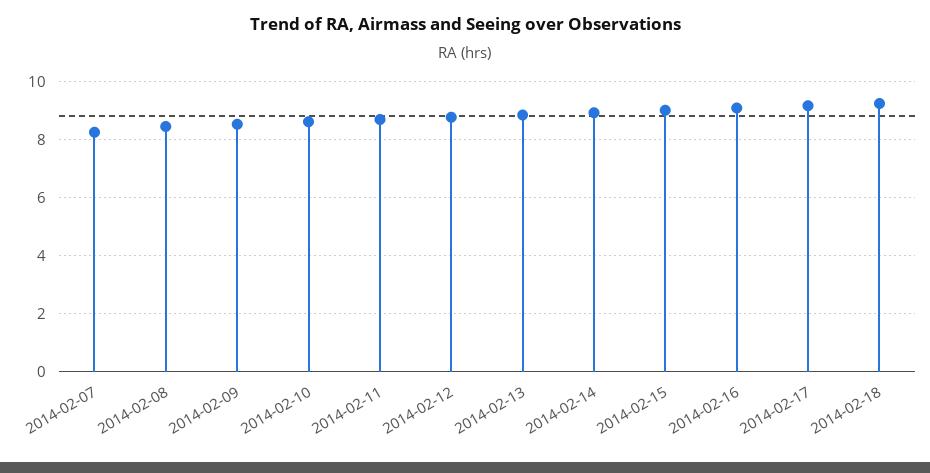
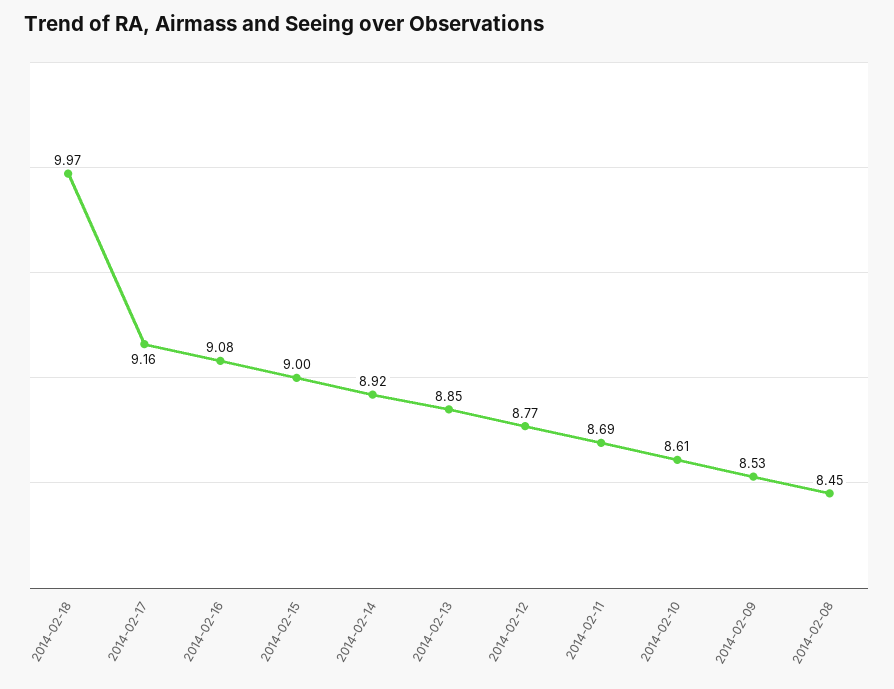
  {
-   "2014-02-07": 8.25,
    "2014-02-08": 8.45,
    "2014-02-09": 8.53,
    "2014-02-10": 8.61,
    "2014-02-11": 8.69,
    "2014-02-12": 8.77,
    "2014-02-13": 8.85,
    "2014-02-14": 8.92,
    "2014-02-15": 9,
    "2014-02-16": 9.08,
    "2014-02-17": 9.16,
-   "2014-02-18": 9.25
+   "2014-02-18": 9.97
  }

